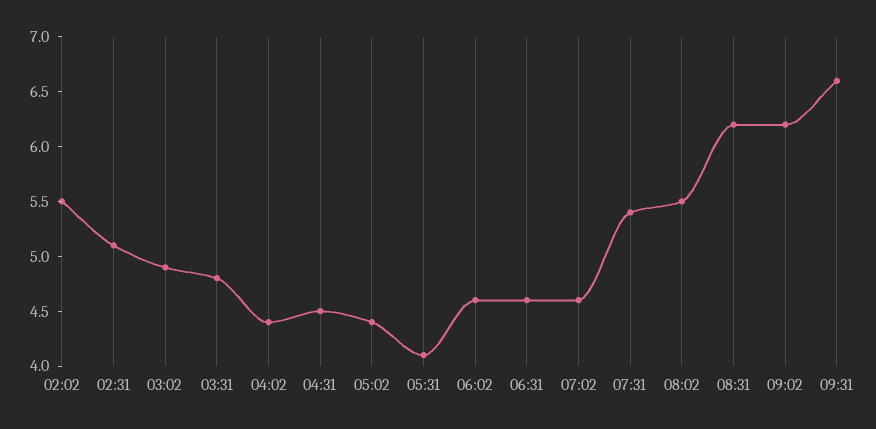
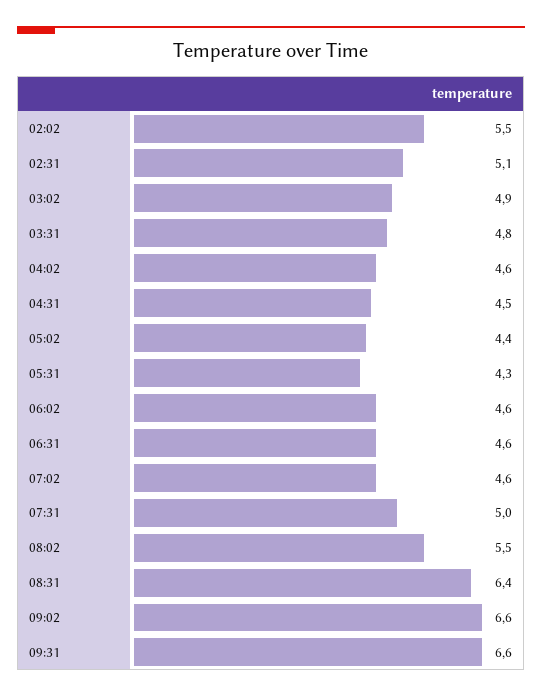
  {
    "02:02": 5.5,
    "02:31": 5.1,
    "03:02": 4.9,
    "03:31": 4.8,
-   "04:02": 4.4,
+   "04:02": 4.6,
    "04:31": 4.5,
    "05:02": 4.4,
-   "05:31": 4.1,
+   "05:31": 4.3,
    "06:02": 4.6,
    "06:31": 4.6,
    "07:02": 4.6,
-   "07:31": 5.4,
+   "07:31": 5,
    "08:02": 5.5,
-   "08:31": 6.2,
+   "08:31": 6.4,
-   "09:02": 6.2,
+   "09:02": 6.6,
    "09:31": 6.6
  }

